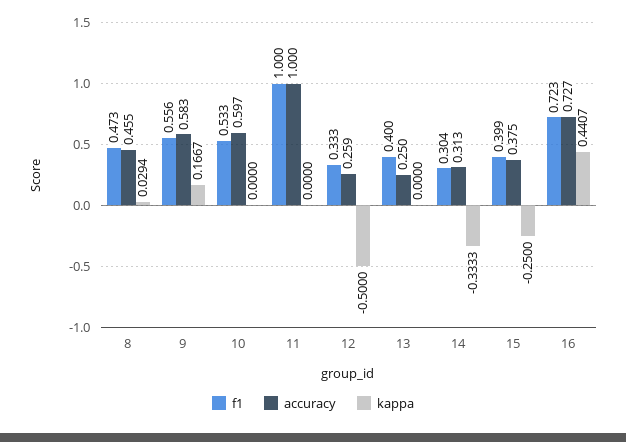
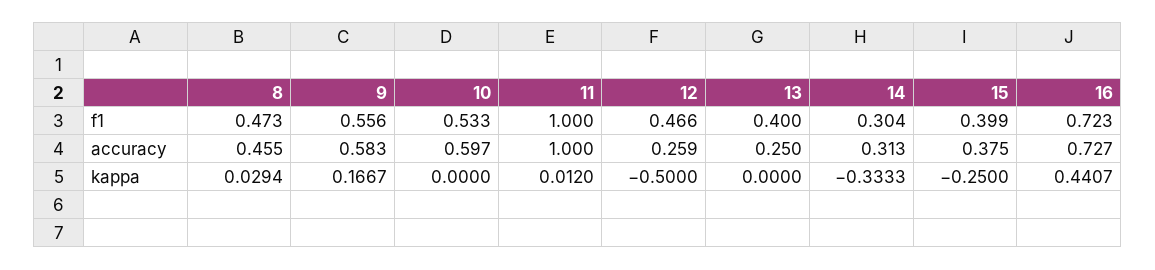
  {
    "f1": {
      "8": 0.473,
      "9": 0.556,
      "10": 0.533,
      "11": 1,
-     "12": 0.333,
+     "12": 0.466,
      "13": 0.4,
      "14": 0.304,
      "15": 0.399,
      "16": 0.723
    },
    "accuracy": {
      "8": 0.455,
      "9": 0.583,
      "10": 0.597,
      "11": 1,
      "12": 0.259,
      "13": 0.25,
      "14": 0.313,
      "15": 0.375,
      "16": 0.727
    },
    "kappa": {
      "8": 0.0294,
      "9": 0.1667,
      "10": 0,
-     "11": 0,
+     "11": 0.012,
      "12": -0.5,
      "13": 0,
      "14": -0.3333,
      "15": -0.25,
      "16": 0.4407
    }
  }

